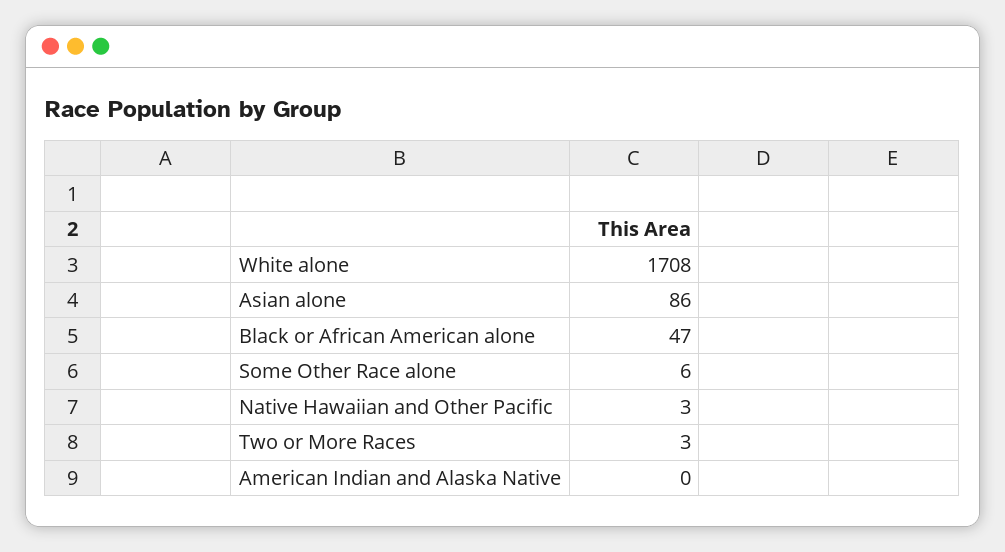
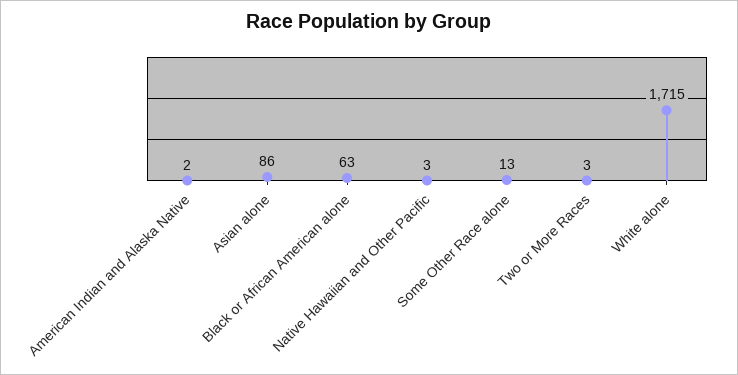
  {
-   "White alone": 1708,
+   "White alone": 1715,
    "Asian alone": 86,
-   "Black or African American alone": 47,
+   "Black or African American alone": 63,
-   "Some Other Race alone": 6,
+   "Some Other Race alone": 13,
    "Native Hawaiian and Other Pacific": 3,
    "Two or More Races": 3,
-   "American Indian and Alaska Native": 0
+   "American Indian and Alaska Native": 2
  }

